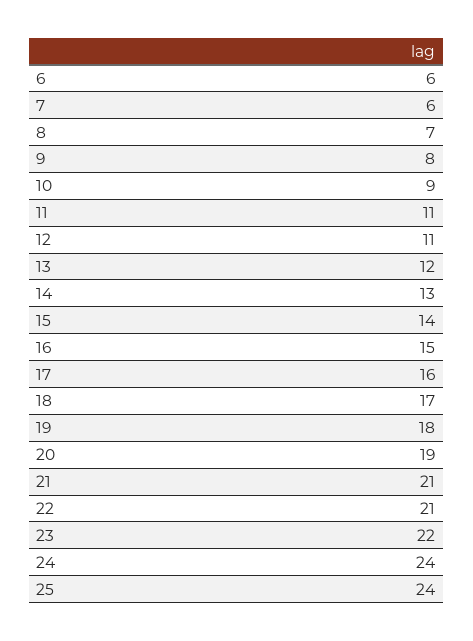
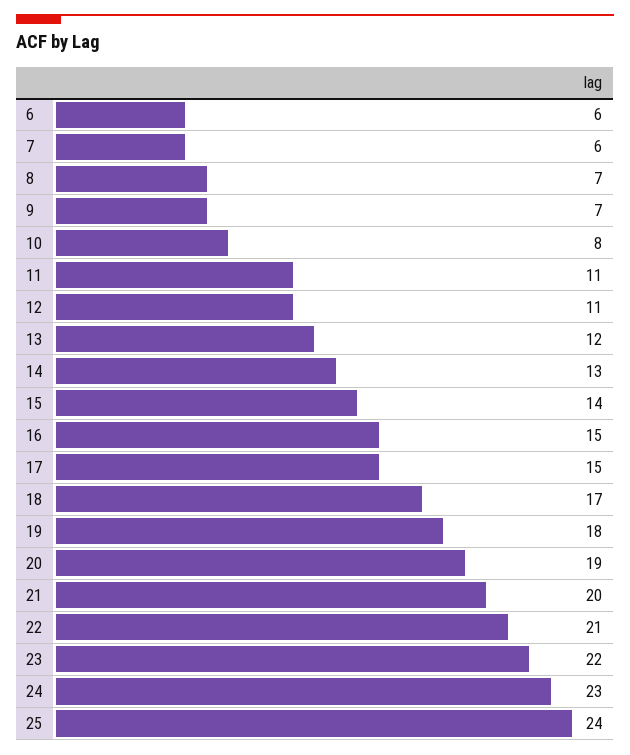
  {
    "6": 6,
    "7": 6,
    "8": 7,
-   "9": 8,
+   "9": 7,
-   "10": 9,
+   "10": 8,
    "11": 11,
    "12": 11,
    "13": 12,
    "14": 13,
    "15": 14,
    "16": 15,
-   "17": 16,
+   "17": 15,
    "18": 17,
    "19": 18,
    "20": 19,
-   "21": 21,
+   "21": 20,
    "22": 21,
    "23": 22,
-   "24": 24,
+   "24": 23,
    "25": 24
  }

